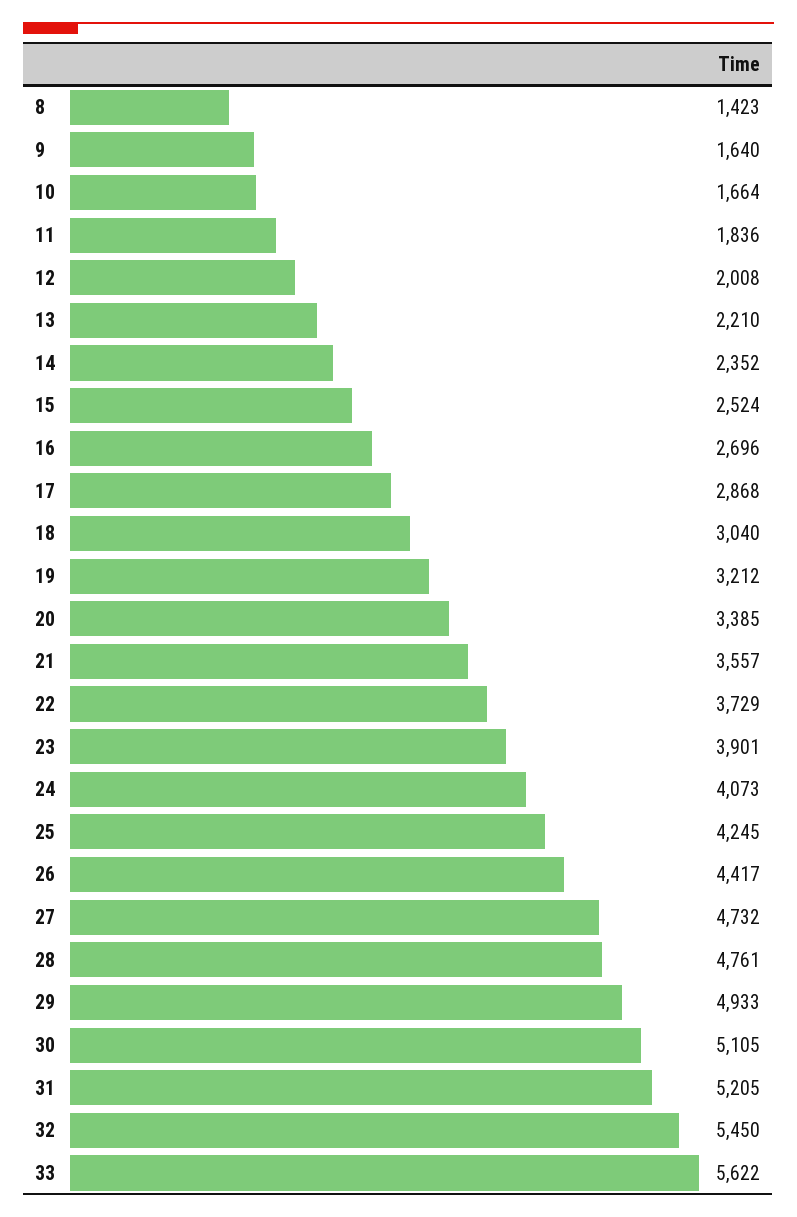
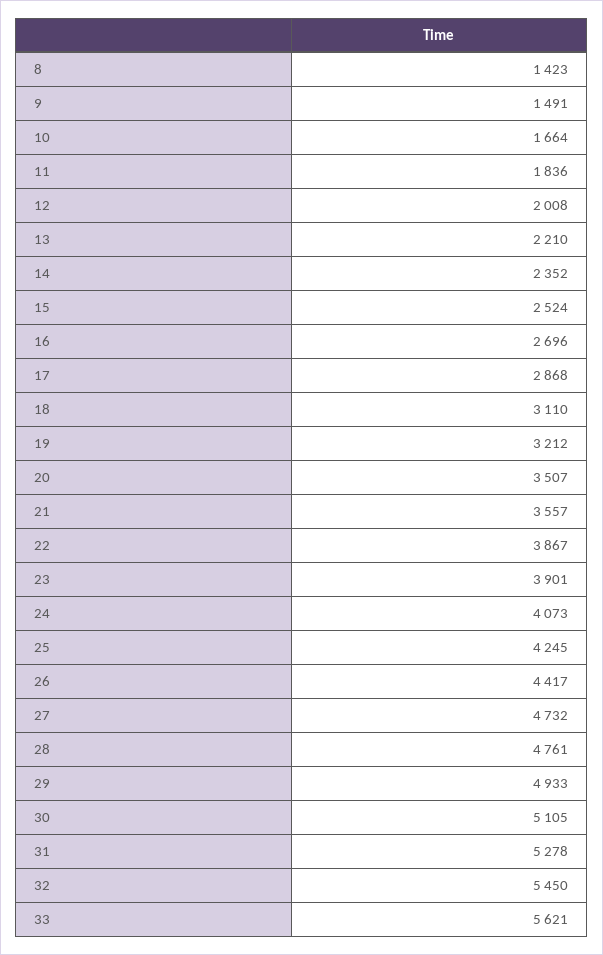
  {
    "8": 1423,
-   "9": 1640,
+   "9": 1491,
    "10": 1664,
    "11": 1836,
    "12": 2008,
    "13": 2210,
    "14": 2352,
    "15": 2524,
    "16": 2696,
    "17": 2868,
-   "18": 3040,
+   "18": 3110,
    "19": 3212,
-   "20": 3385,
+   "20": 3507,
    "21": 3557,
-   "22": 3729,
+   "22": 3867,
    "23": 3901,
    "24": 4073,
    "25": 4245,
    "26": 4417,
    "27": 4732,
    "28": 4761,
    "29": 4933,
    "30": 5105,
-   "31": 5205,
+   "31": 5278,
    "32": 5450,
-   "33": 5622
+   "33": 5621
  }

